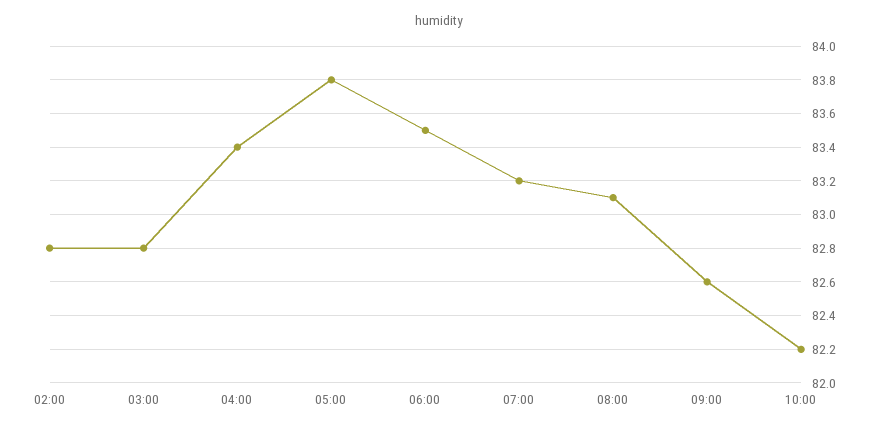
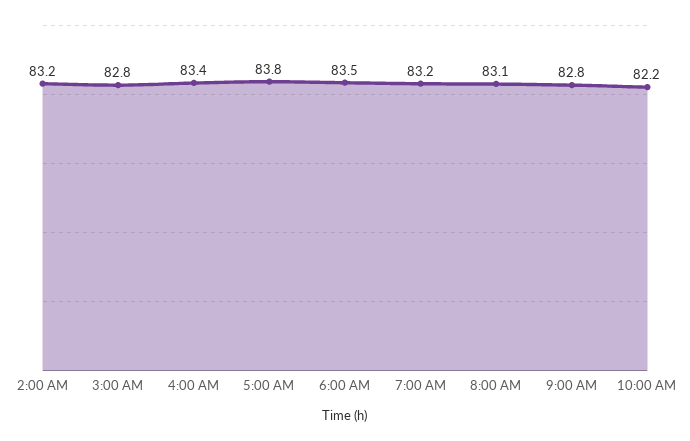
  {
-   "02:00": 82.8,
+   "02:00": 83.2,
    "03:00": 82.8,
    "04:00": 83.4,
    "05:00": 83.8,
    "06:00": 83.5,
    "07:00": 83.2,
    "08:00": 83.1,
-   "09:00": 82.6,
+   "09:00": 82.8,
    "10:00": 82.2
  }

